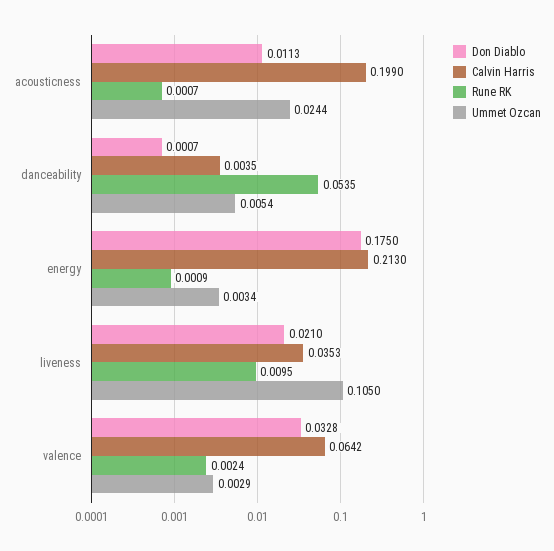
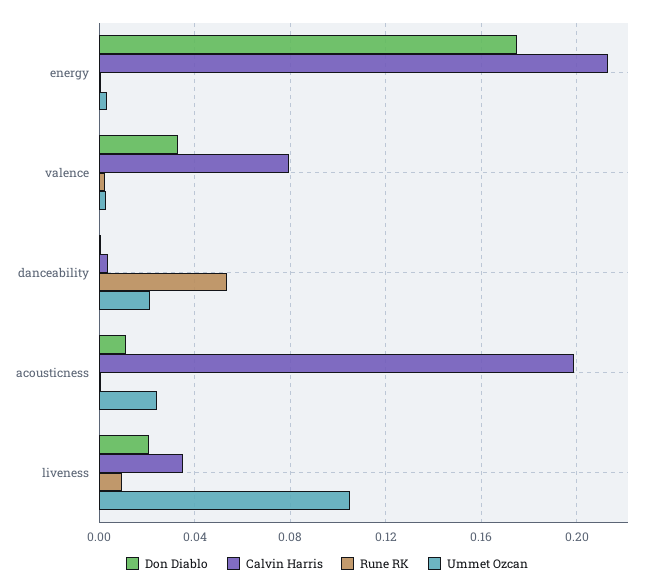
  {
    "Don Diablo": {
      "acousticness": 0.0113,
      "danceability": 0.0007,
      "energy": 0.175,
      "liveness": 0.021,
      "valence": 0.0328
    },
    "Calvin Harris": {
      "acousticness": 0.199,
      "danceability": 0.0035,
      "energy": 0.213,
      "liveness": 0.0353,
-     "valence": 0.0642
+     "valence": 0.08
    },
    "Rune RK": {
      "acousticness": 0.0007,
      "danceability": 0.0535,
      "energy": 0.0009,
      "liveness": 0.0095,
      "valence": 0.0024
    },
    "Ummet Ozcan": {
      "acousticness": 0.0244,
-     "danceability": 0.0054,
+     "danceability": 0.02,
      "energy": 0.0034,
      "liveness": 0.105,
      "valence": 0.0029
    }
  }

